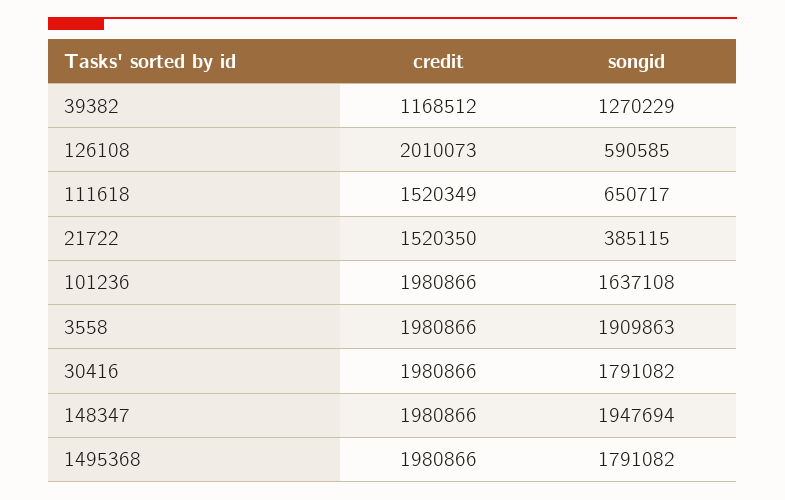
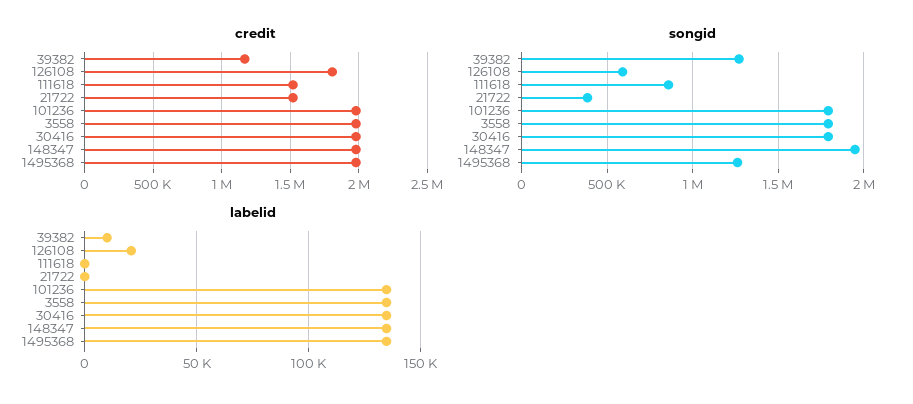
  {
    "credit": {
      "39382": 1168512,
-     "126108": 2010073,
+     "126108": 1800000,
      "111618": 1520349,
      "21722": 1520350,
      "101236": 1980866,
      "3558": 1980866,
      "30416": 1980866,
      "148347": 1980866,
      "1495368": 1980866
    },
    "songid": {
      "39382": 1270229,
      "126108": 590585,
-     "111618": 650717,
+     "111618": 850000,
      "21722": 385115,
-     "101236": 1637108,
+     "101236": 1800000,
-     "3558": 1909863,
+     "3558": 1800000,
      "30416": 1791082,
      "148347": 1947694,
-     "1495368": 1791082
+     "1495368": 1250000
-   }
+   },
+   "labelid": {
+     "39382": 10000,
+     "126108": 20000,
+     "111618": 0,
+     "21722": 0,
+     "101236": 135000,
+     "3558": 135000,
+     "30416": 135000,
+     "148347": 135000,
+     "1495368": 135000
+   }
  }

